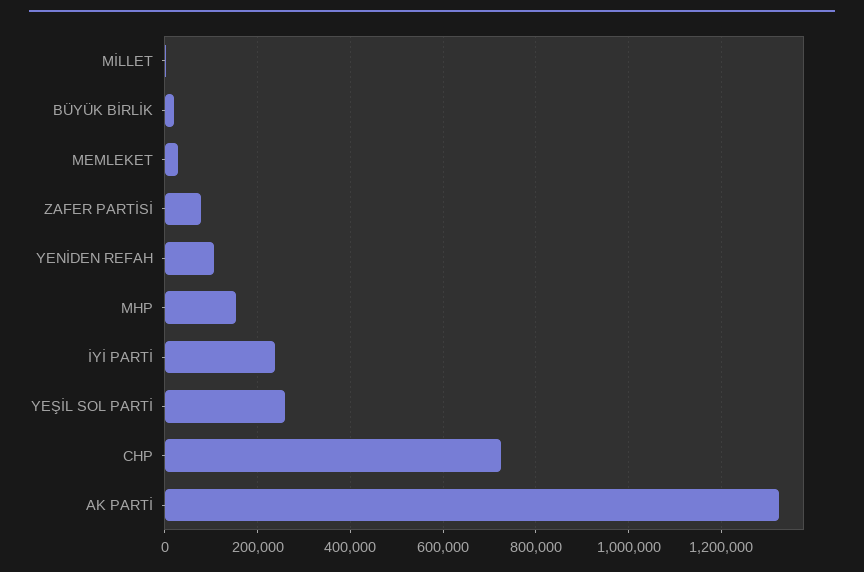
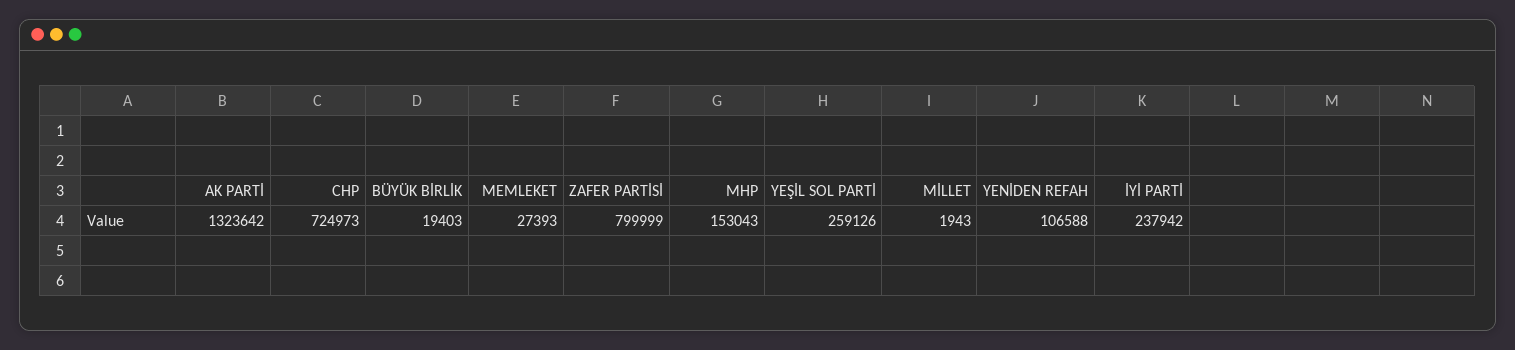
  {
    "MİLLET": 1943,
    "BÜYÜK BİRLİK": 19403,
    "MEMLEKET": 27393,
-   "ZAFER PARTİSİ": 80000,
+   "ZAFER PARTİSİ": 799999,
    "YENİDEN REFAH": 106588,
    "MHP": 153043,
    "İYİ PARTİ": 237942,
    "YEŞİL SOL PARTİ": 259126,
    "CHP": 724973,
    "AK PARTİ": 1323642
  }

